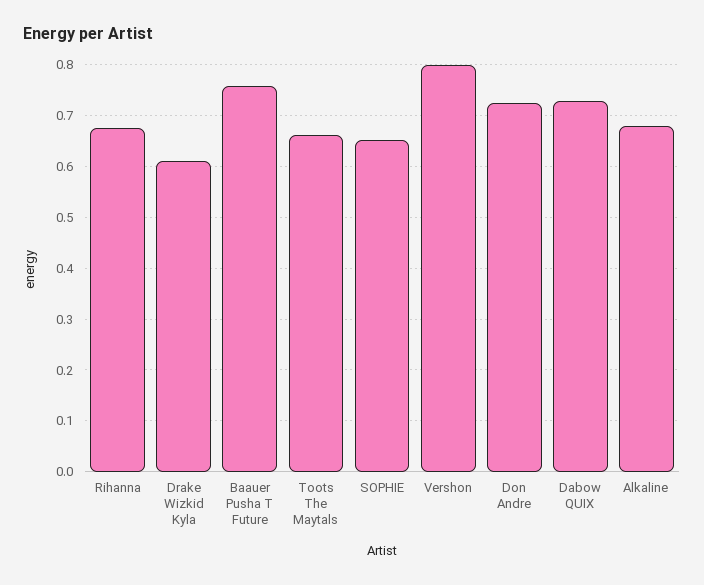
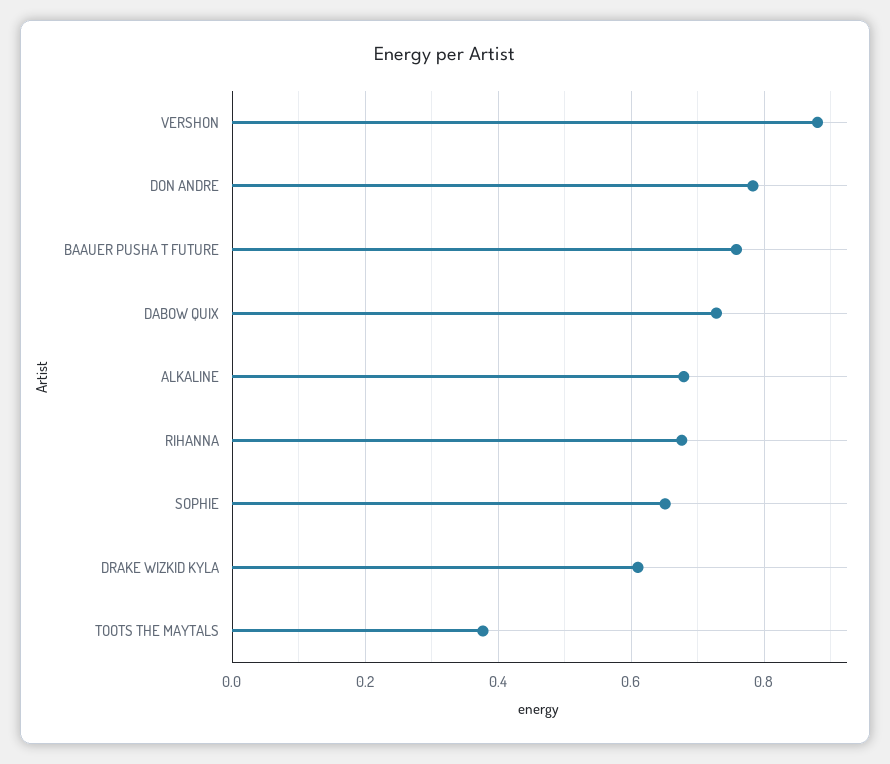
  {
    "Rihanna": 0.68,
    "Drake Wizkid Kyla": 0.62,
    "Baauer Pusha T Future": 0.76,
-   "Toots The Maytals": 0.66,
+   "Toots The Maytals": 0.38,
    "SOPHIE": 0.66,
-   "Vershon": 0.8,
+   "Vershon": 0.88,
-   "Don Andre": 0.72,
+   "Don Andre": 0.78,
    "Dabow QUIX": 0.72,
    "Alkaline": 0.68
  }

